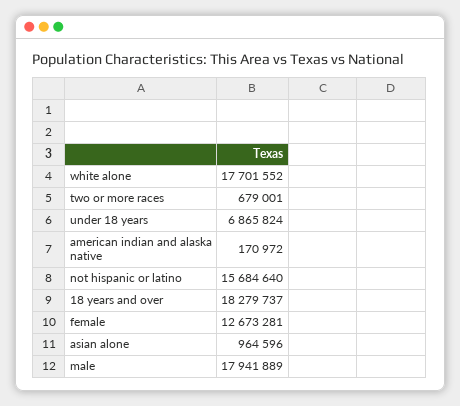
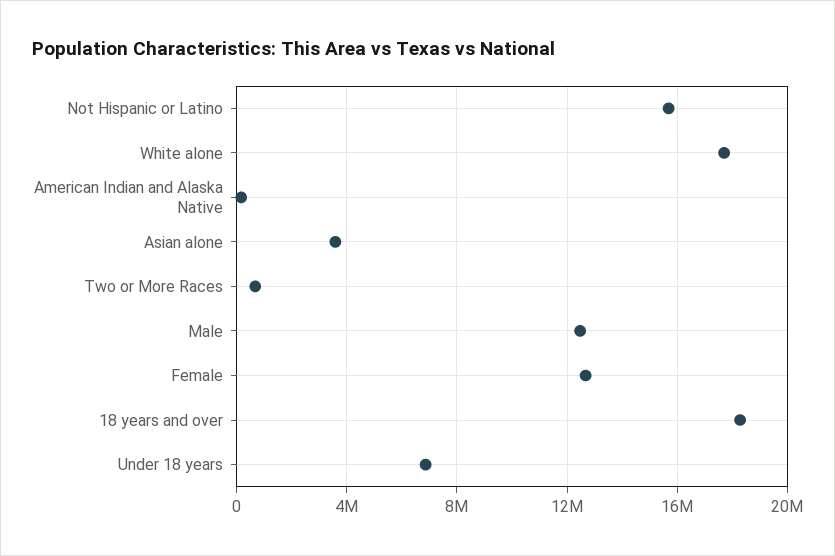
  {
    "white alone": 17701552,
    "two or more races": 679001,
    "under 18 years": 6865824,
    "american indian and alaska native": 170972,
    "not hispanic or latino": 15684640,
    "18 years and over": 18279737,
    "female": 12673281,
-   "asian alone": 964596,
+   "asian alone": 3500000,
-   "male": 17941889
+   "male": 12500000
  }

